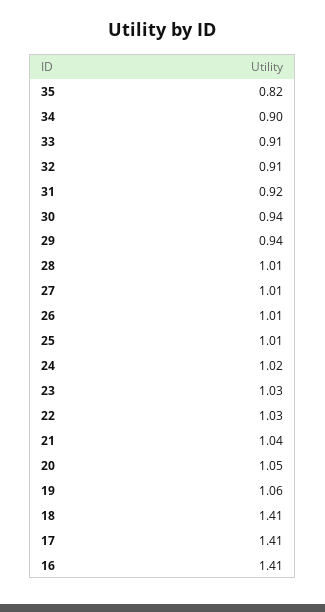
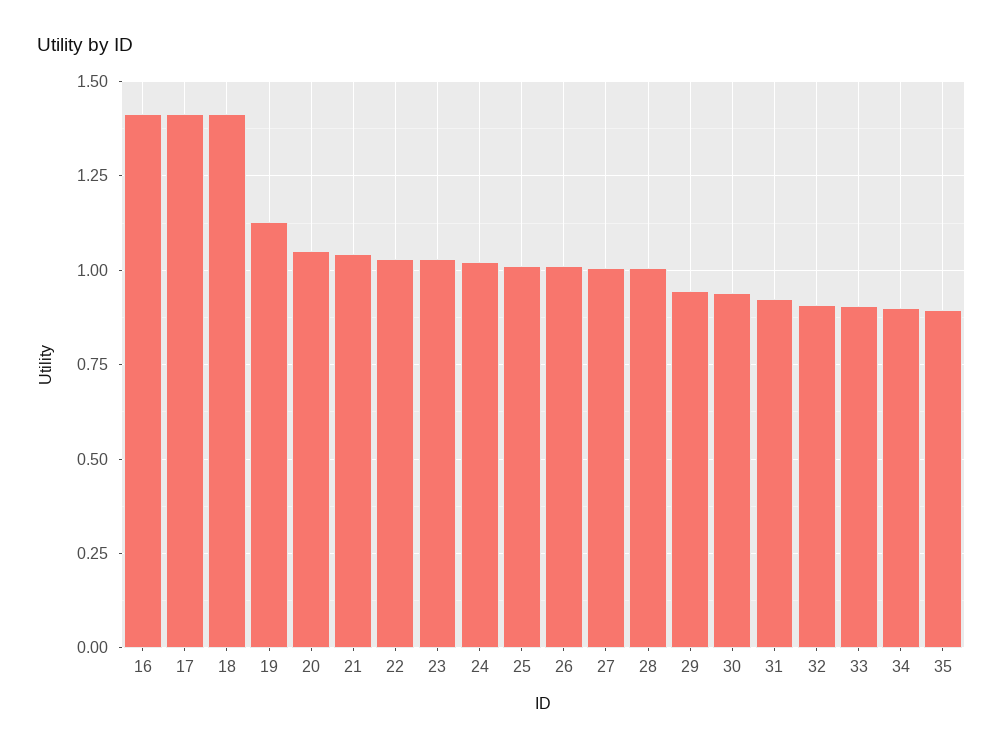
  {
-   "35": 0.82,
+   "35": 0.9,
    "34": 0.9,
    "33": 0.91,
    "32": 0.91,
    "31": 0.92,
    "30": 0.94,
    "29": 0.94,
    "28": 1.01,
    "27": 1.01,
    "26": 1.01,
    "25": 1.01,
    "24": 1.02,
    "23": 1.03,
    "22": 1.03,
    "21": 1.04,
    "20": 1.05,
-   "19": 1.06,
+   "19": 1.125,
    "18": 1.41,
    "17": 1.41,
    "16": 1.41
  }

